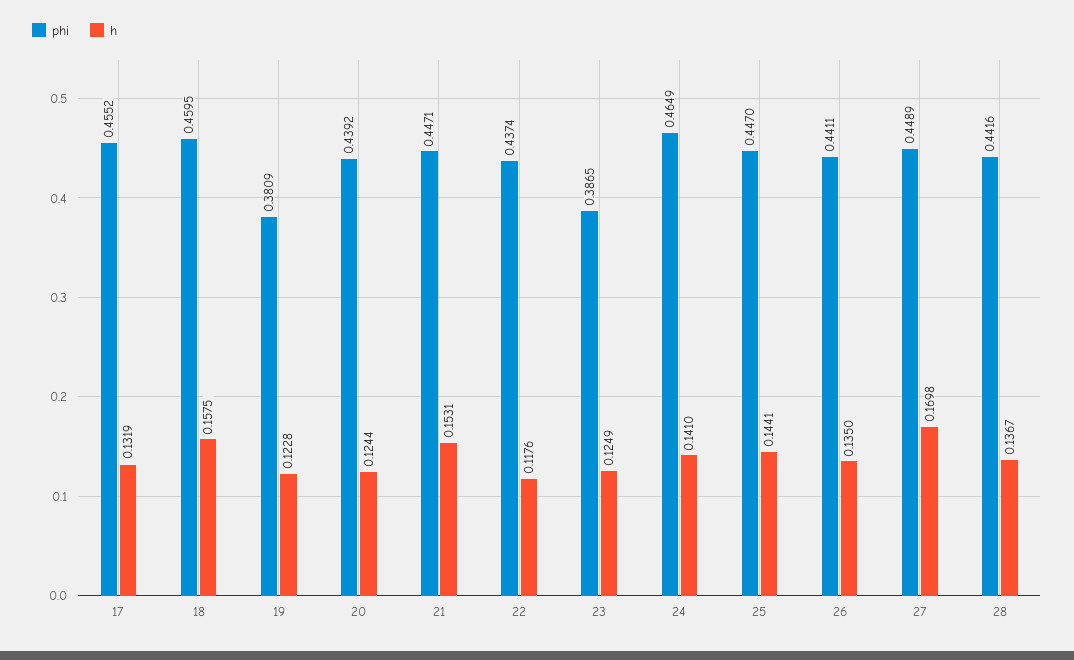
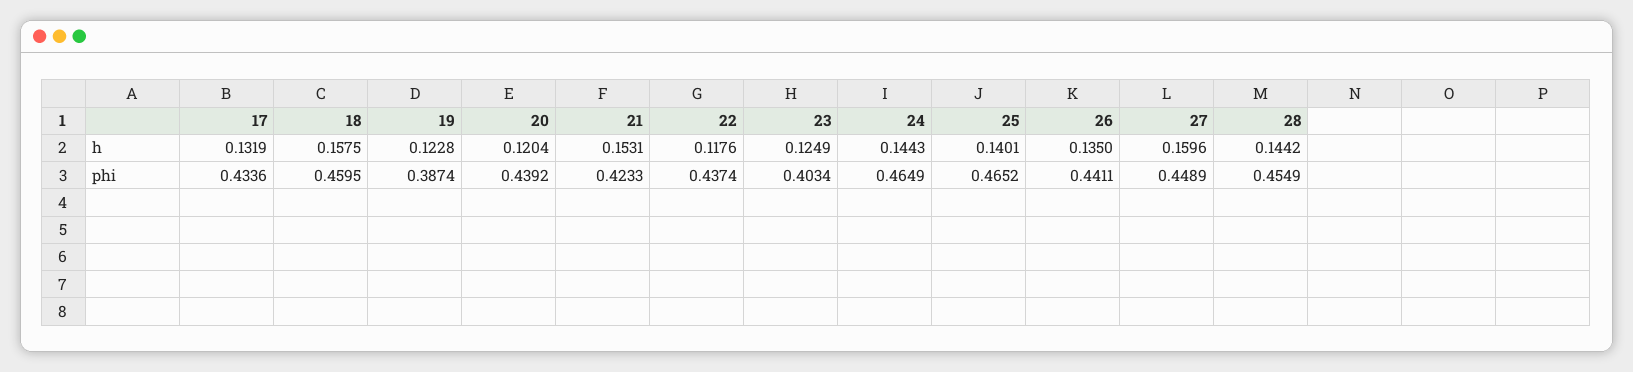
  {
    "phi": {
-     "17": 0.4552,
+     "17": 0.4336,
      "18": 0.4595,
-     "19": 0.3809,
+     "19": 0.3874,
      "20": 0.4392,
-     "21": 0.4471,
+     "21": 0.4233,
      "22": 0.4374,
-     "23": 0.3865,
+     "23": 0.4034,
      "24": 0.4649,
-     "25": 0.447,
+     "25": 0.4652,
      "26": 0.4411,
      "27": 0.4489,
-     "28": 0.4416
+     "28": 0.4549
    },
    "h": {
      "17": 0.1319,
      "18": 0.1575,
      "19": 0.1228,
-     "20": 0.1244,
+     "20": 0.1204,
      "21": 0.1531,
      "22": 0.1176,
      "23": 0.1249,
-     "24": 0.141,
+     "24": 0.1443,
-     "25": 0.1441,
+     "25": 0.1401,
      "26": 0.135,
-     "27": 0.1698,
+     "27": 0.1596,
-     "28": 0.1367
+     "28": 0.1442
    }
  }

